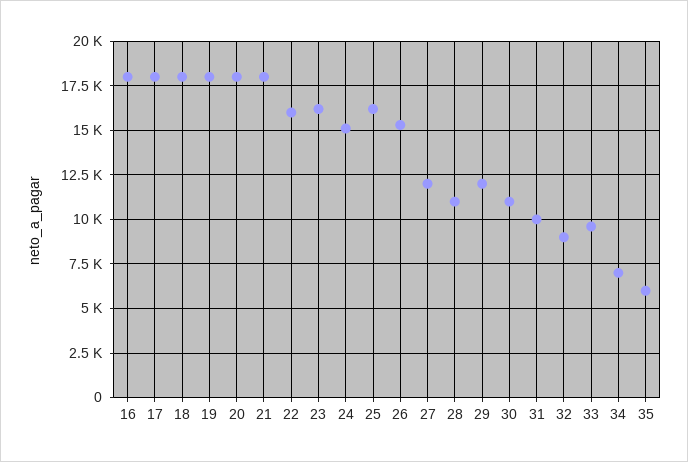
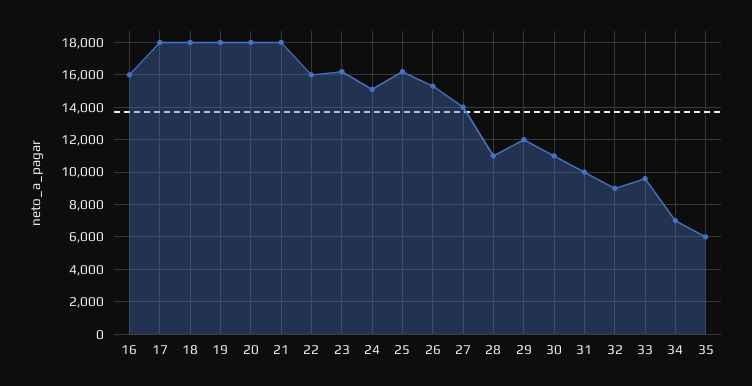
  {
-   "16": 18000,
+   "16": 16000,
    "17": 18000,
    "18": 18000,
    "19": 18000,
    "20": 18000,
    "21": 18000,
    "22": 16000,
    "23": 16000,
    "24": 15000,
    "25": 16000,
    "26": 15500,
-   "27": 12000,
+   "27": 14000,
    "28": 11000,
    "29": 12000,
    "30": 11000,
    "31": 10000,
    "32": 9000,
    "33": 9500,
    "34": 7000,
    "35": 6000
  }

